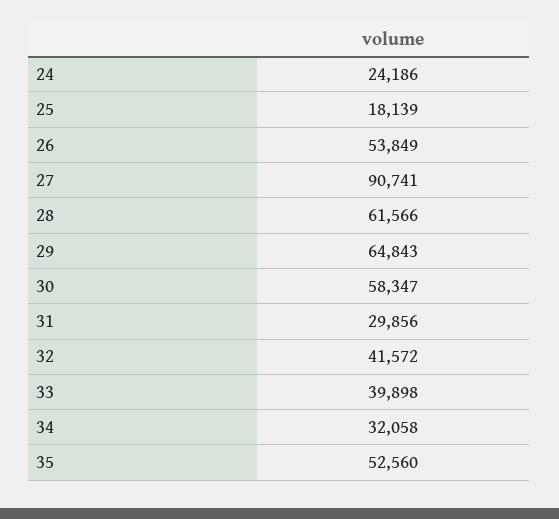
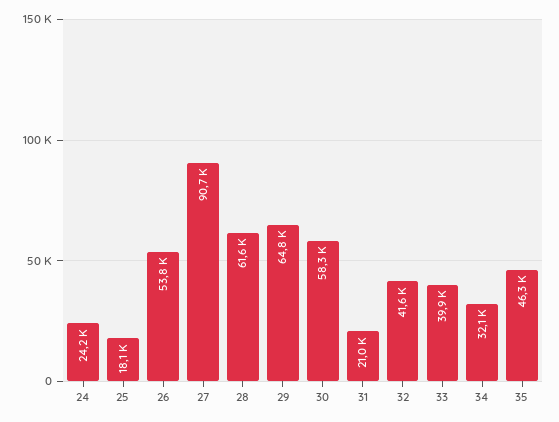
  {
    "24": 24186,
    "25": 18139,
    "26": 53849,
    "27": 90741,
    "28": 61566,
    "29": 64843,
    "30": 58347,
-   "31": 29856,
+   "31": 21000,
    "32": 41572,
    "33": 39898,
    "34": 32058,
-   "35": 52560
+   "35": 46300
  }

